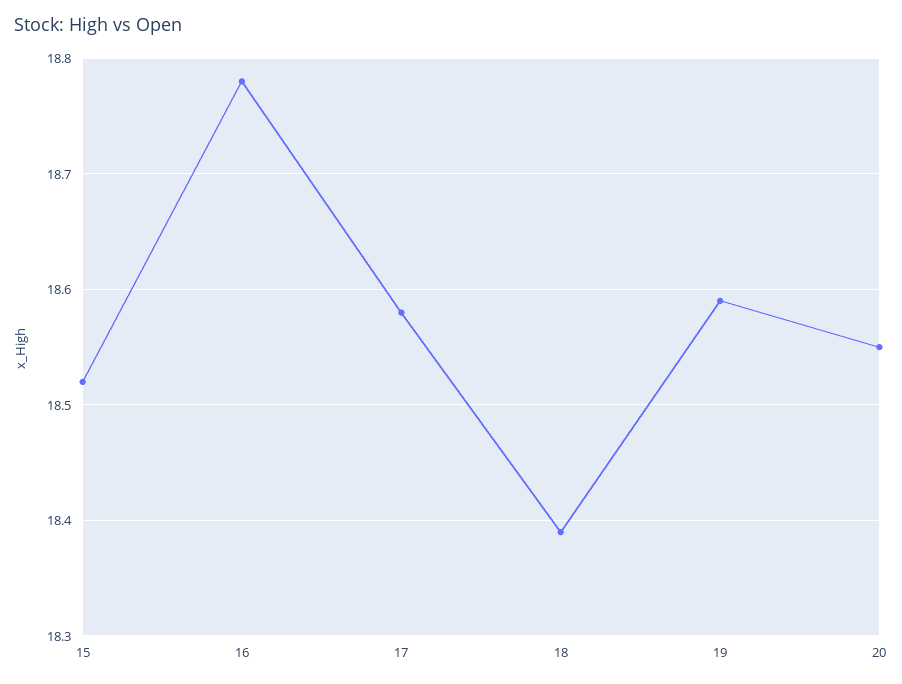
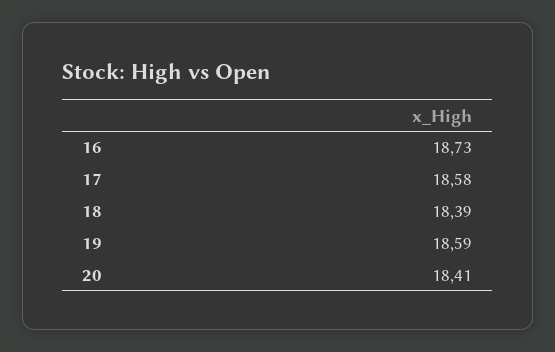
  {
-   "15": 18.52,
-   "16": 18.78,
+   "16": 18.73,
    "17": 18.58,
    "18": 18.39,
    "19": 18.59,
-   "20": 18.55
+   "20": 18.41
  }

